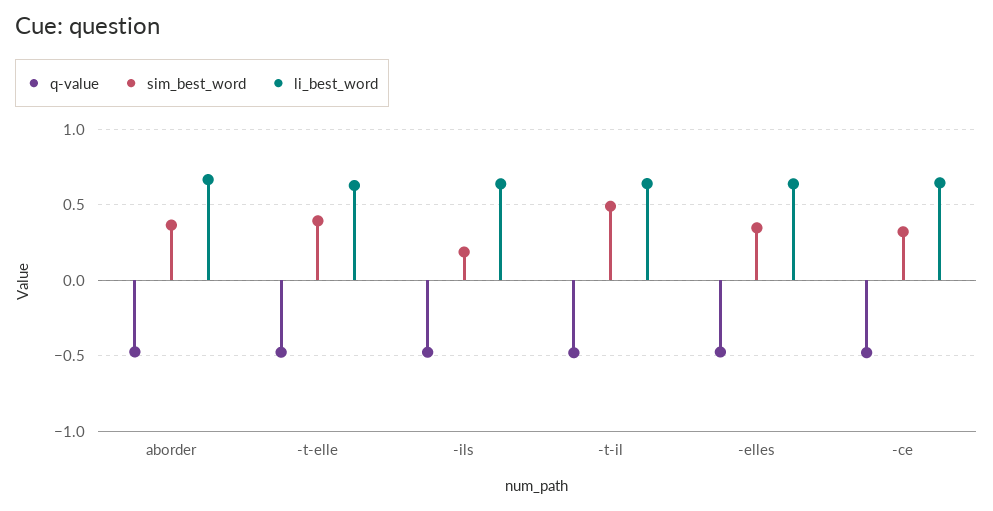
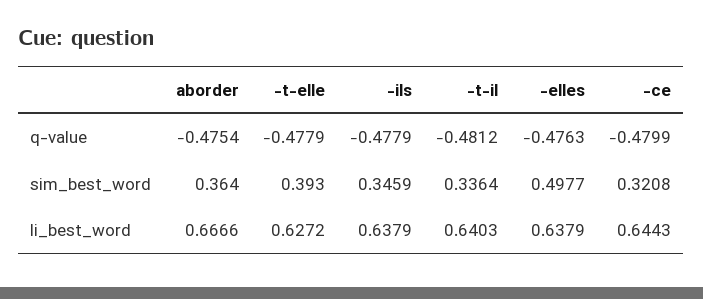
  {
    "q-value": {
      "aborder": -0.4754,
      "-t-elle": -0.4779,
      "-ils": -0.4779,
      "-t-il": -0.4812,
      "-elles": -0.4763,
      "-ce": -0.4799
    },
    "sim_best_word": {
      "aborder": 0.364,
      "-t-elle": 0.393,
-     "-ils": 0.2,
+     "-ils": 0.3459,
-     "-t-il": 0.5,
+     "-t-il": 0.3364,
-     "-elles": 0.35,
+     "-elles": 0.4977,
      "-ce": 0.3208
    },
    "li_best_word": {
      "aborder": 0.6666,
      "-t-elle": 0.6272,
      "-ils": 0.6379,
      "-t-il": 0.6403,
      "-elles": 0.6379,
      "-ce": 0.6443
    }
  }

